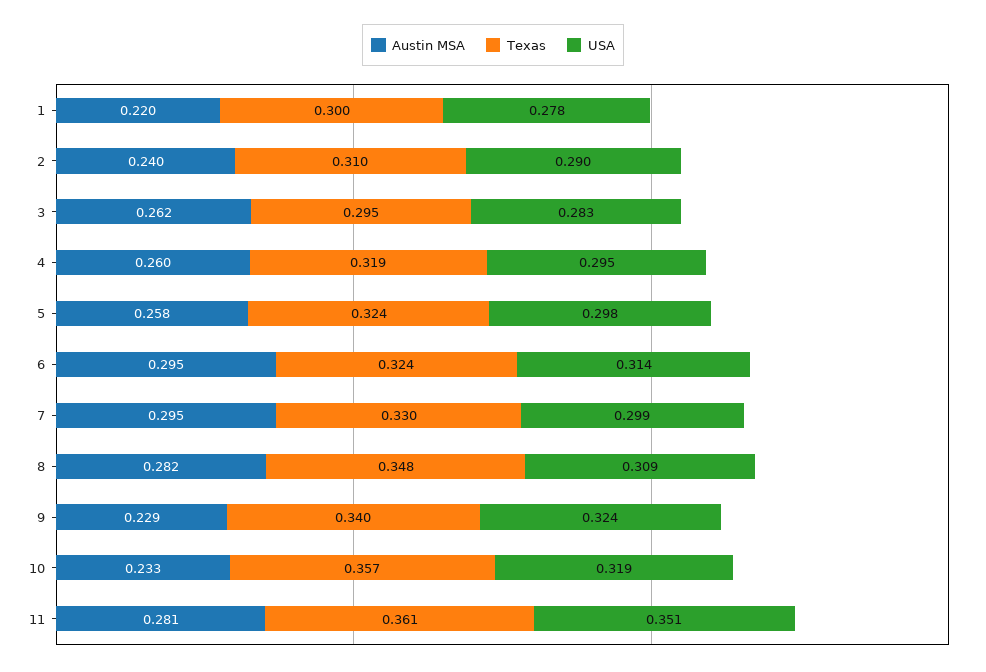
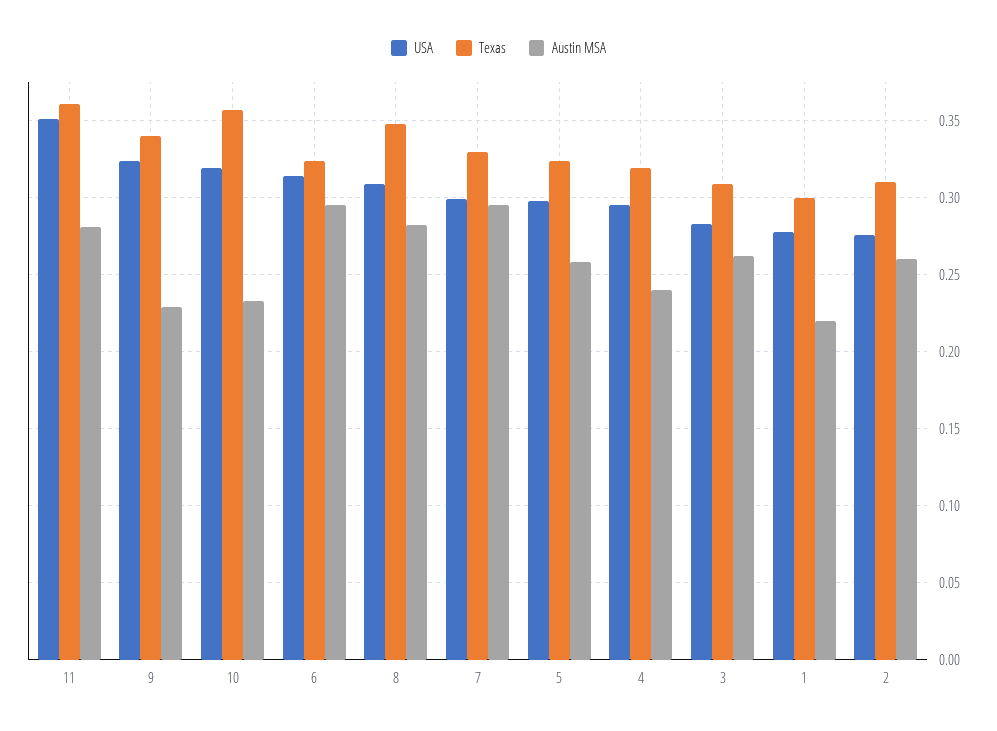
  {
    "Austin MSA": {
      "1": 0.22,
-     "2": 0.24,
+     "2": 0.26,
      "3": 0.262,
-     "4": 0.26,
+     "4": 0.24,
      "5": 0.258,
      "6": 0.295,
      "7": 0.295,
      "8": 0.282,
      "9": 0.229,
      "10": 0.233,
      "11": 0.281
    },
    "Texas": {
      "1": 0.3,
      "2": 0.31,
-     "3": 0.295,
+     "3": 0.31,
      "4": 0.319,
      "5": 0.324,
      "6": 0.324,
      "7": 0.33,
      "8": 0.348,
      "9": 0.34,
      "10": 0.357,
      "11": 0.361
    },
    "USA": {
      "1": 0.278,
-     "2": 0.29,
+     "2": 0.275,
      "3": 0.283,
      "4": 0.295,
      "5": 0.298,
      "6": 0.314,
      "7": 0.299,
      "8": 0.309,
      "9": 0.324,
      "10": 0.319,
      "11": 0.351
    }
  }

